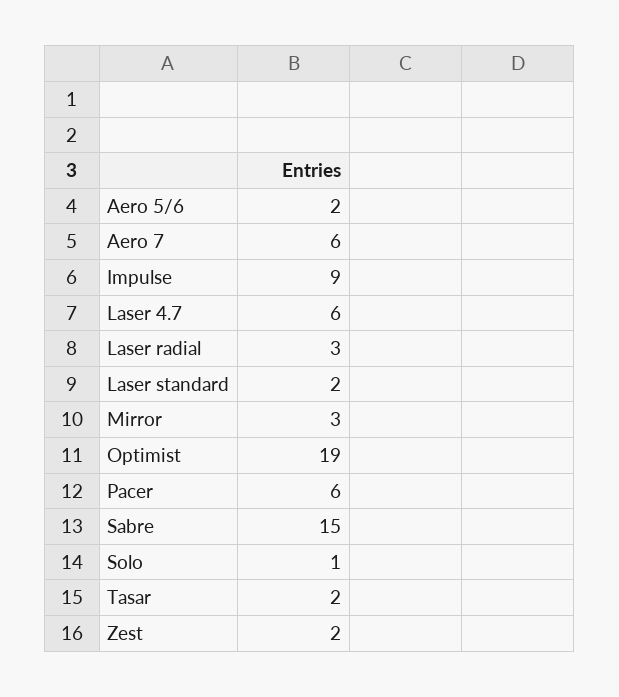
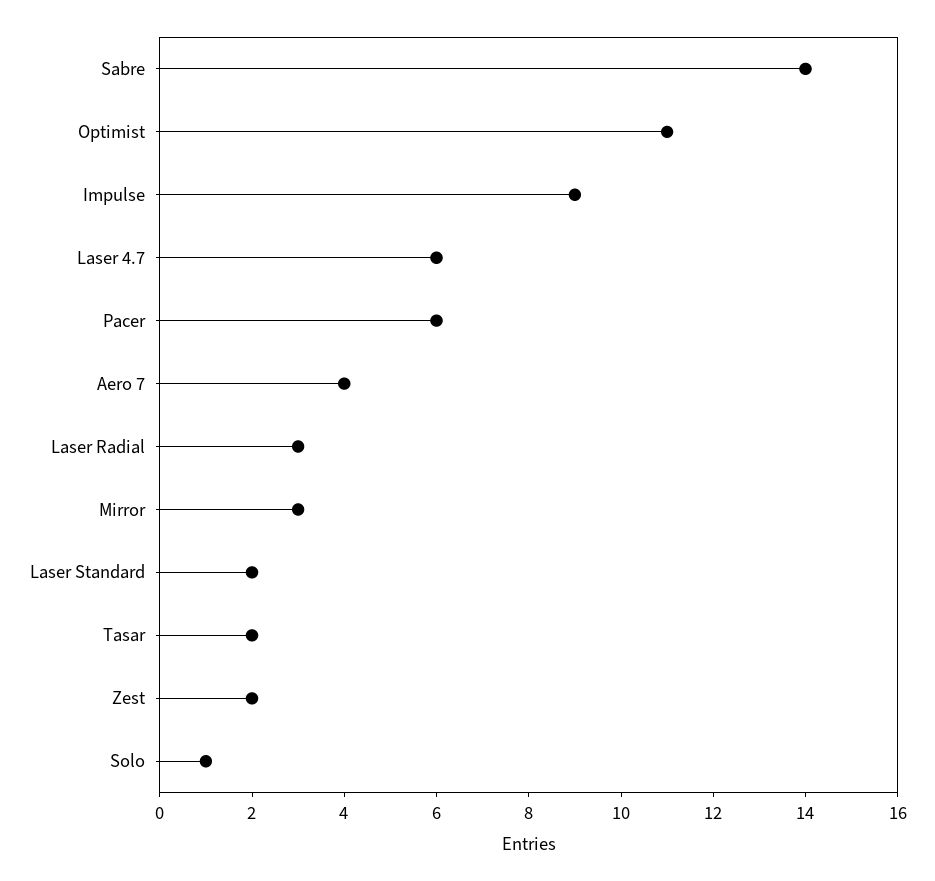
  {
-   "Aero 5/6": 2,
-   "Aero 7": 6,
+   "Aero 7": 4,
    "Impulse": 9,
    "Laser 4.7": 6,
    "Laser radial": 3,
    "Laser standard": 2,
    "Mirror": 3,
-   "Optimist": 19,
+   "Optimist": 11,
    "Pacer": 6,
-   "Sabre": 15,
+   "Sabre": 14,
    "Solo": 1,
    "Tasar": 2,
    "Zest": 2
  }

